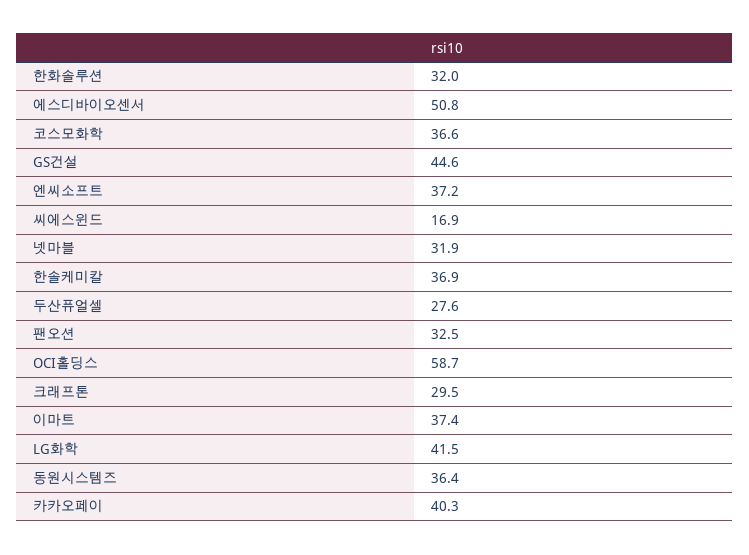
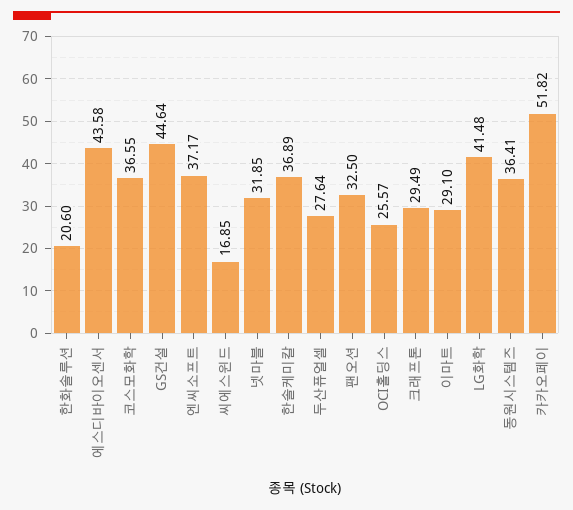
  {
-   "한화솔루션": 32,
+   "한화솔루션": 20.6,
-   "에스디바이오센서": 50.8,
+   "에스디바이오센서": 43.58,
    "코스모화학": 36.55,
    "GS건설": 44.64,
    "엔씨소프트": 37.17,
    "씨에스윈드": 16.85,
    "넷마블": 31.85,
    "한솔케미칼": 36.89,
    "두산퓨얼셀": 27.64,
    "팬오션": 32.5,
-   "OCI홀딩스": 58.7,
+   "OCI홀딩스": 25.57,
    "크래프톤": 29.49,
-   "이마트": 37.4,
+   "이마트": 29.1,
    "LG화학": 41.48,
    "동원시스템즈": 36.41,
-   "카카오페이": 40.3
+   "카카오페이": 51.82
  }

